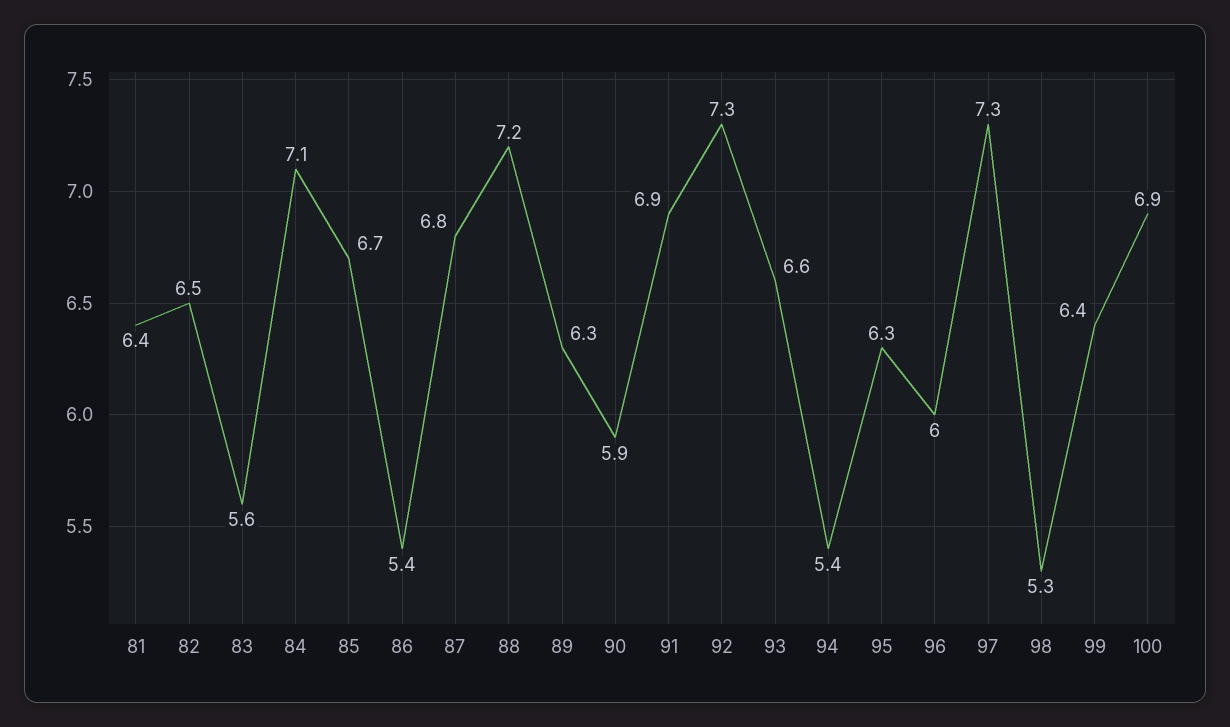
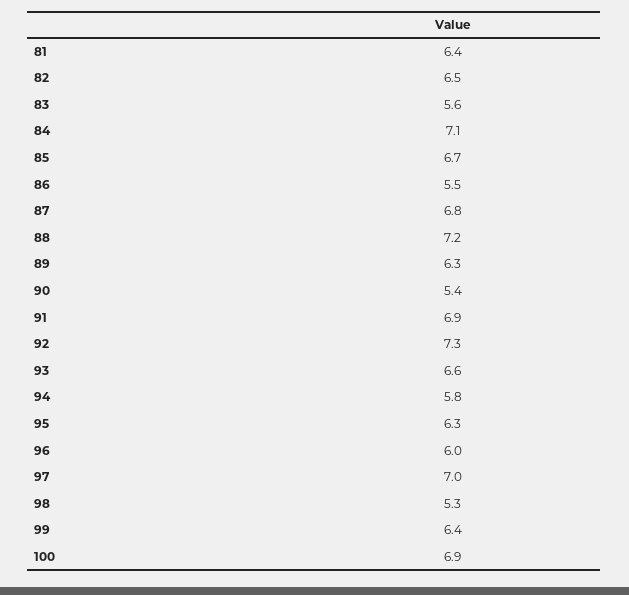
  {
    "81": 6.4,
    "82": 6.5,
    "83": 5.6,
    "84": 7.1,
    "85": 6.7,
-   "86": 5.4,
+   "86": 5.5,
    "87": 6.8,
    "88": 7.2,
    "89": 6.3,
-   "90": 5.9,
+   "90": 5.4,
    "91": 6.9,
    "92": 7.3,
    "93": 6.6,
-   "94": 5.4,
+   "94": 5.8,
    "95": 6.3,
    "96": 6,
-   "97": 7.3,
+   "97": 7,
    "98": 5.3,
    "99": 6.4,
    "100": 6.9
  }

